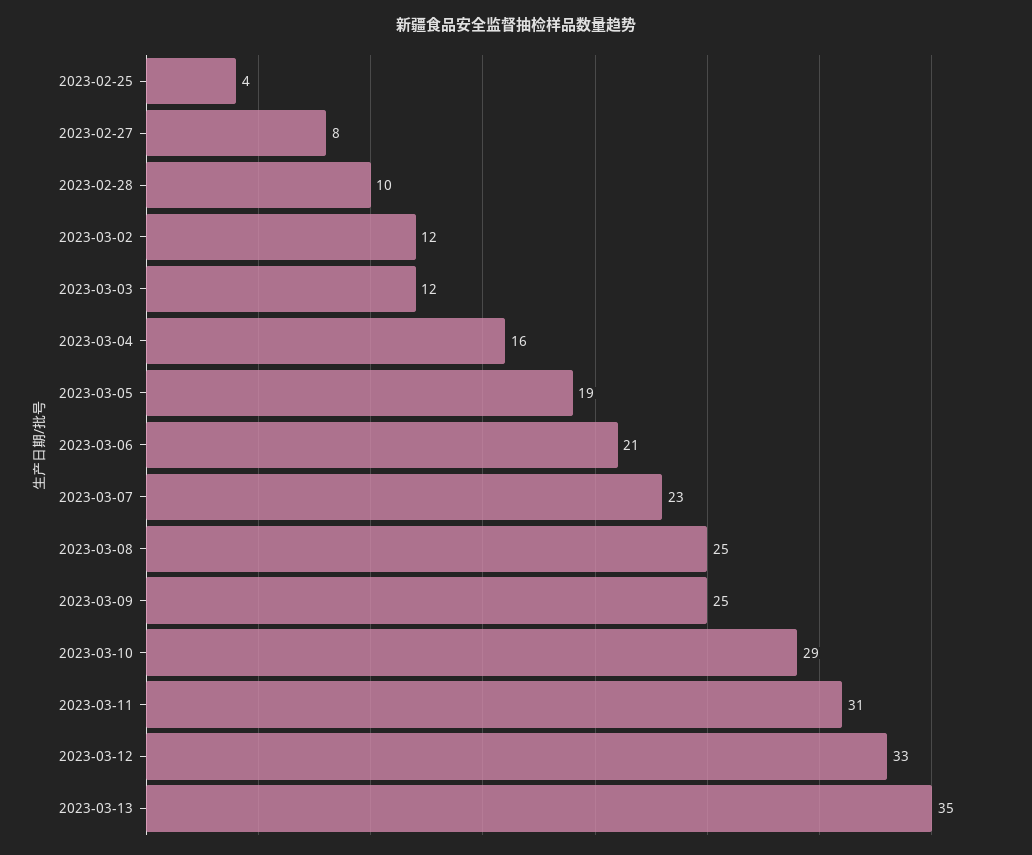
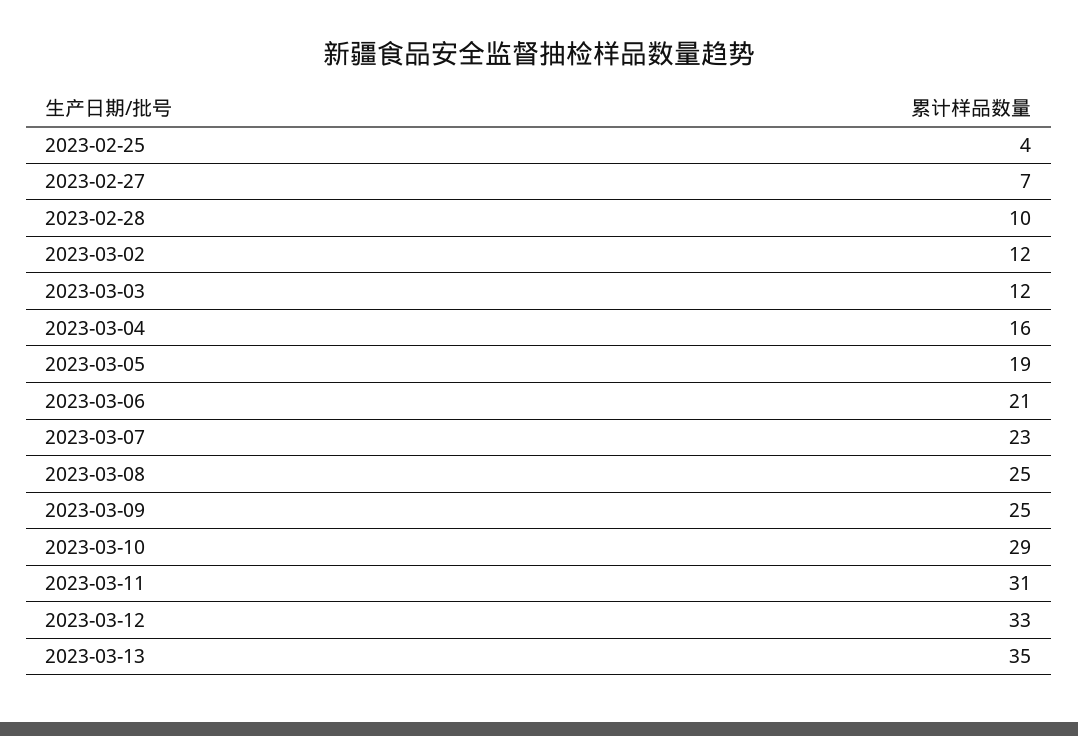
  {
    "2023-02-25": 4,
-   "2023-02-27": 8,
+   "2023-02-27": 7,
    "2023-02-28": 10,
    "2023-03-02": 12,
    "2023-03-03": 12,
    "2023-03-04": 16,
    "2023-03-05": 19,
    "2023-03-06": 21,
    "2023-03-07": 23,
    "2023-03-08": 25,
    "2023-03-09": 25,
    "2023-03-10": 29,
    "2023-03-11": 31,
    "2023-03-12": 33,
    "2023-03-13": 35
  }

